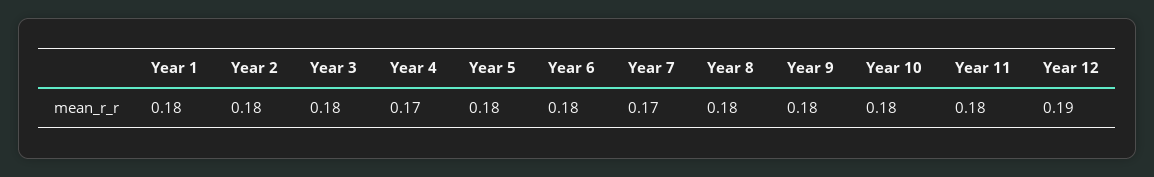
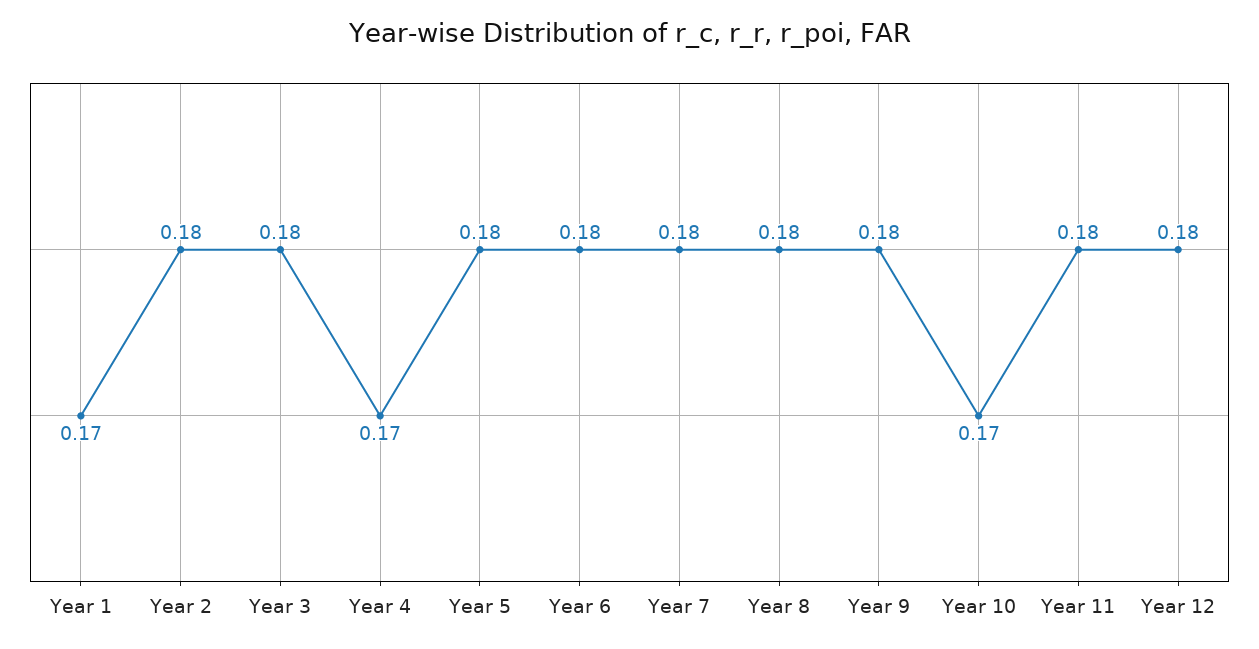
  {
-   "Year 1": 0.18,
+   "Year 1": 0.17,
    "Year 2": 0.18,
    "Year 3": 0.18,
    "Year 4": 0.17,
    "Year 5": 0.18,
    "Year 6": 0.18,
-   "Year 7": 0.17,
+   "Year 7": 0.18,
    "Year 8": 0.18,
    "Year 9": 0.18,
-   "Year 10": 0.18,
+   "Year 10": 0.17,
    "Year 11": 0.18,
-   "Year 12": 0.19
+   "Year 12": 0.18
  }

